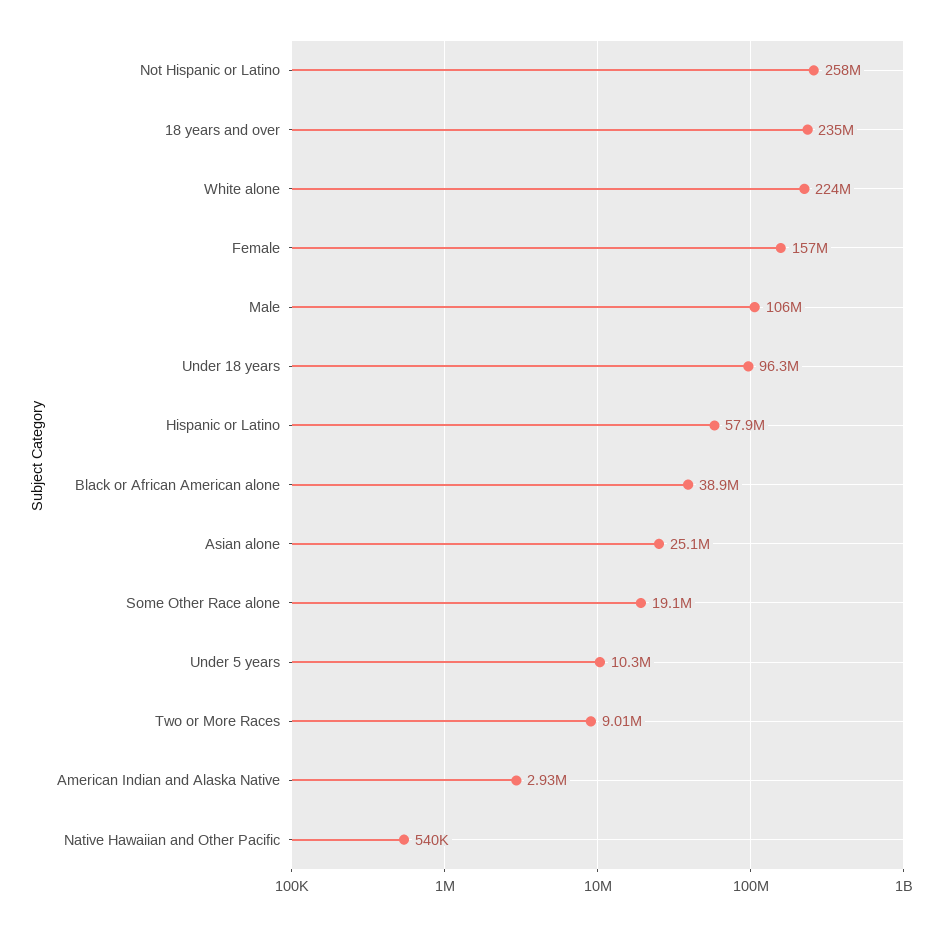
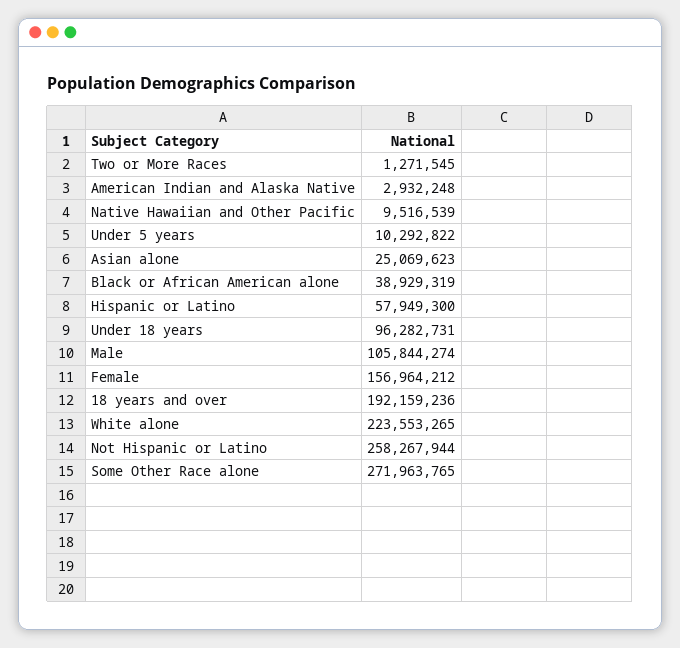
  {
    "Not Hispanic or Latino": 258267944,
-   "18 years and over": 235000000,
+   "18 years and over": 192159236,
    "White alone": 223553265,
    "Female": 156964212,
    "Male": 105844274,
    "Under 18 years": 96282731,
    "Hispanic or Latino": 57949300,
    "Black or African American alone": 38929319,
    "Asian alone": 25069623,
-   "Some Other Race alone": 19100000,
+   "Some Other Race alone": 271963765,
    "Under 5 years": 10292822,
-   "Two or More Races": 9010000,
+   "Two or More Races": 1271545,
    "American Indian and Alaska Native": 2932248,
-   "Native Hawaiian and Other Pacific": 540000
+   "Native Hawaiian and Other Pacific": 9516539
  }

